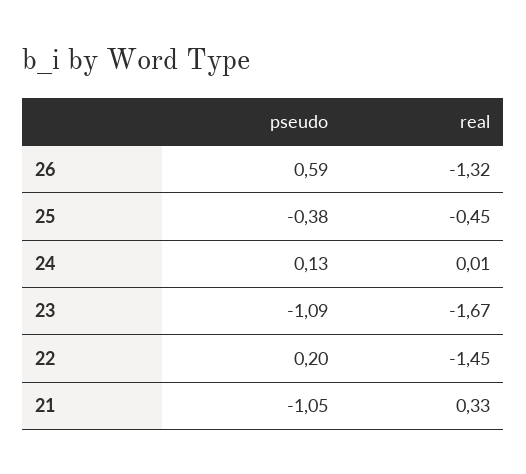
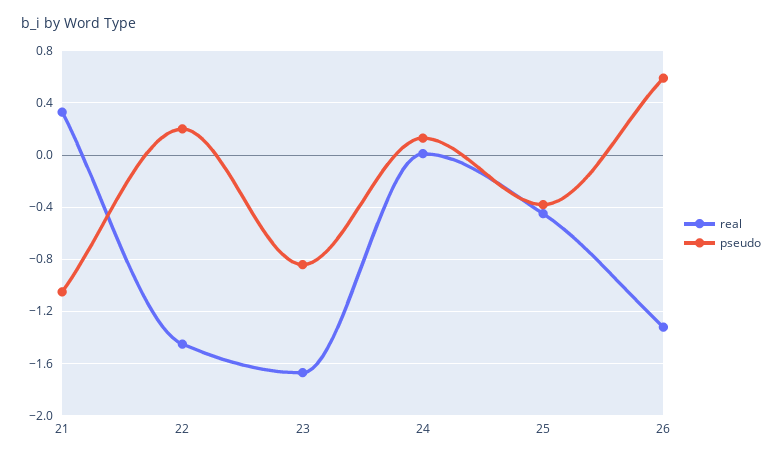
  {
    "pseudo": {
      "26": 0.59,
      "25": -0.38,
      "24": 0.13,
-     "23": -1.09,
+     "23": -0.85,
      "22": 0.2,
      "21": -1.05
    },
    "real": {
      "26": -1.32,
      "25": -0.45,
      "24": 0.01,
      "23": -1.67,
      "22": -1.45,
      "21": 0.33
    }
  }

